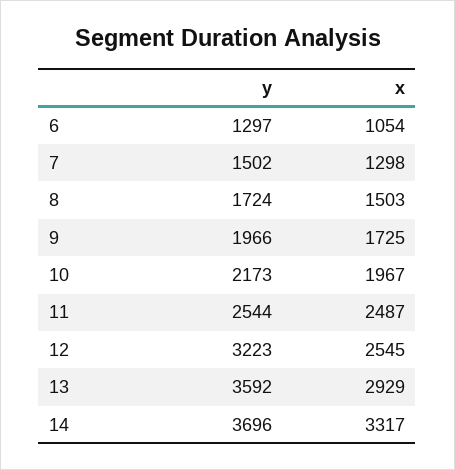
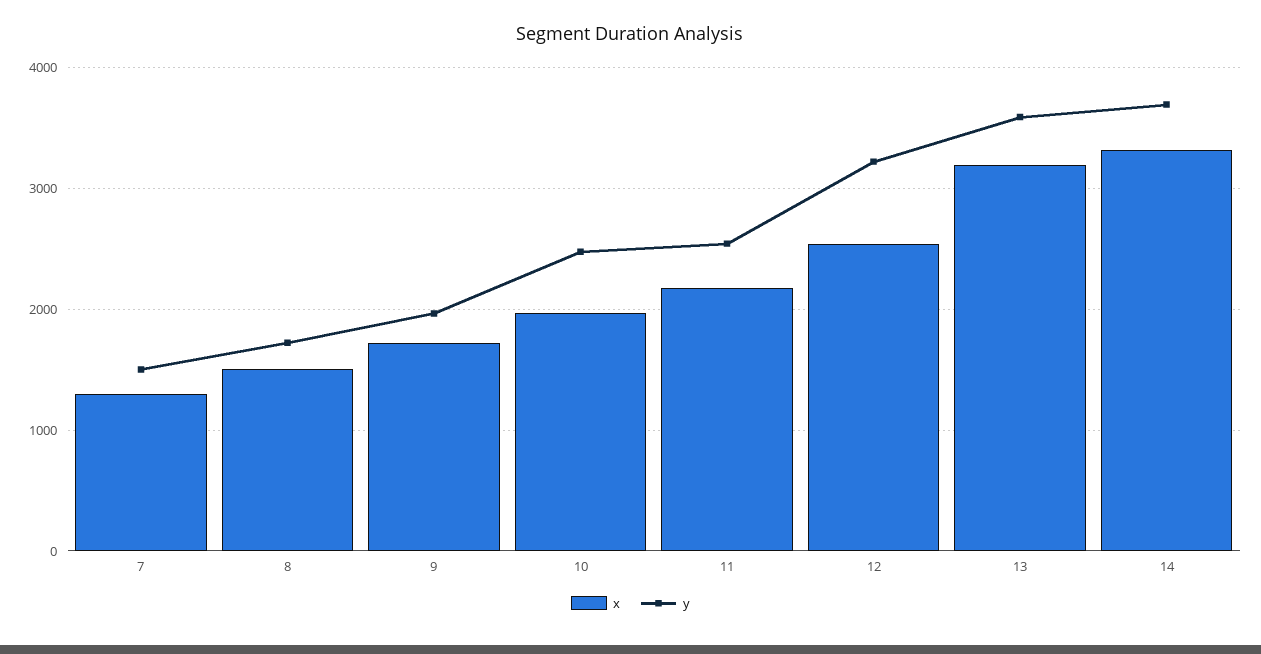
  {
    "y": {
-     "6": 1297,
      "7": 1502,
      "8": 1724,
      "9": 1966,
-     "10": 2173,
+     "10": 2500,
      "11": 2544,
      "12": 3223,
      "13": 3592,
      "14": 3696
    },
    "x": {
-     "6": 1054,
      "7": 1298,
      "8": 1503,
      "9": 1725,
      "10": 1967,
-     "11": 2487,
+     "11": 2200,
      "12": 2545,
-     "13": 2929,
+     "13": 3200,
      "14": 3317
    }
  }

